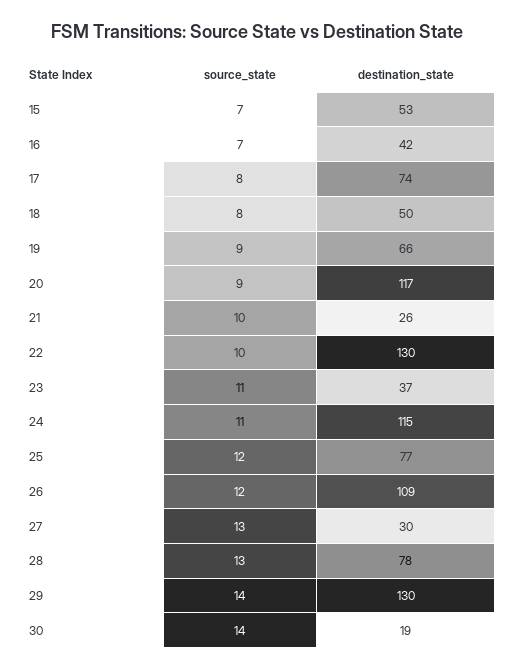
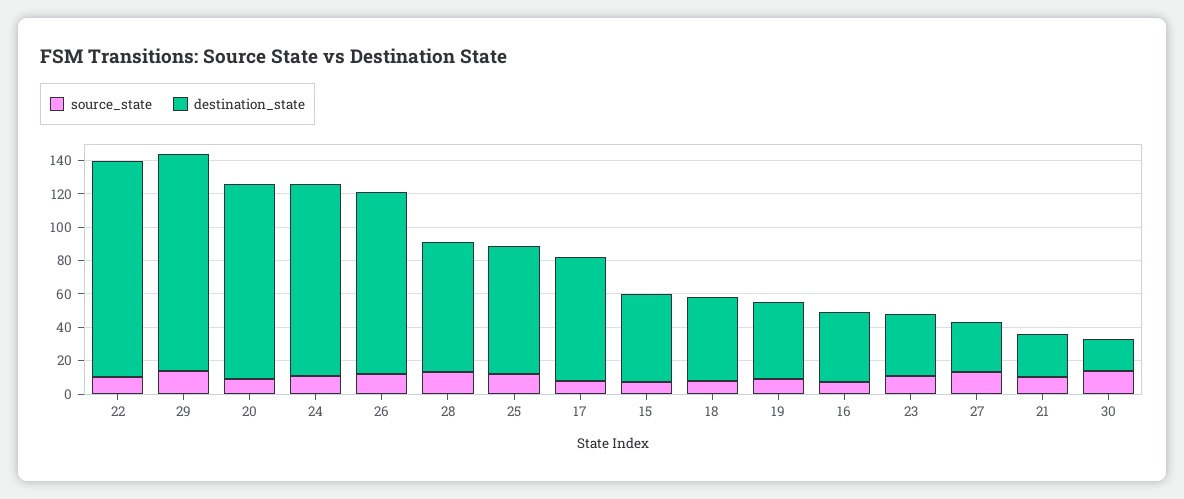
  {
    "source_state": {
      "15": 7,
      "16": 7,
      "17": 8,
      "18": 8,
      "19": 9,
      "20": 9,
      "21": 10,
      "22": 10,
      "23": 11,
      "24": 11,
      "25": 12,
      "26": 12,
      "27": 13,
      "28": 13,
      "29": 14,
      "30": 14
    },
    "destination_state": {
      "15": 53,
      "16": 42,
      "17": 74,
      "18": 50,
-     "19": 66,
+     "19": 45,
      "20": 117,
      "21": 26,
      "22": 130,
      "23": 37,
      "24": 115,
      "25": 77,
      "26": 109,
      "27": 30,
      "28": 78,
      "29": 130,
      "30": 19
    }
  }

